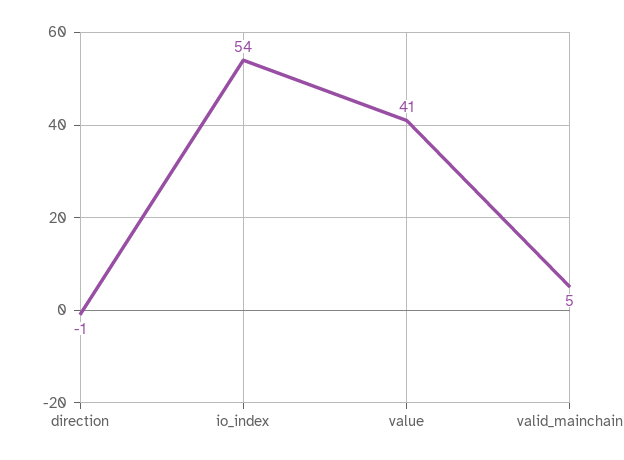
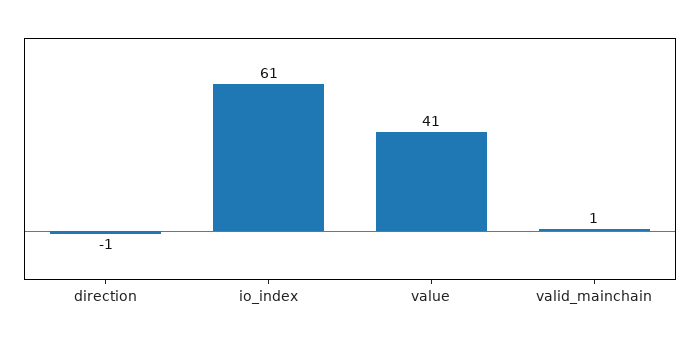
  {
    "direction": -1,
-   "io_index": 54,
+   "io_index": 61,
    "value": 41,
-   "valid_mainchain": 5
+   "valid_mainchain": 1
  }

